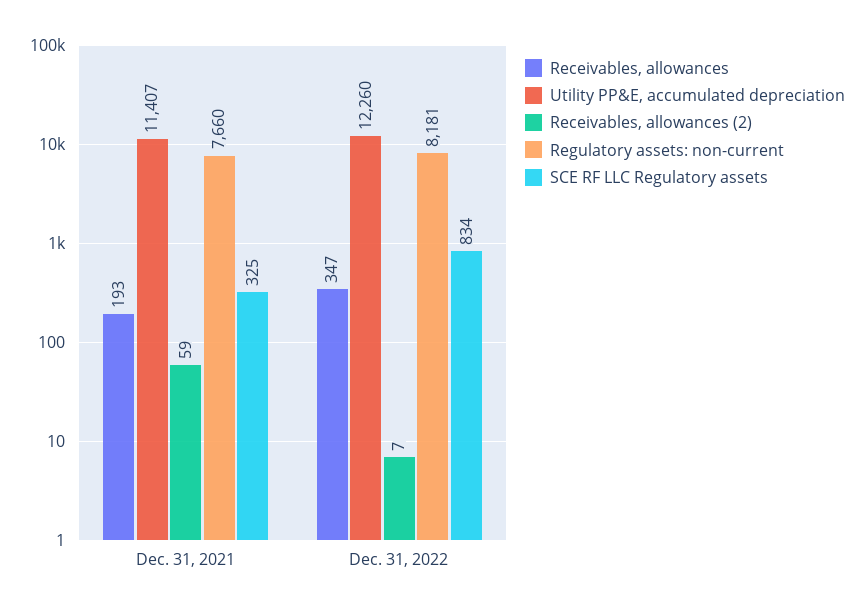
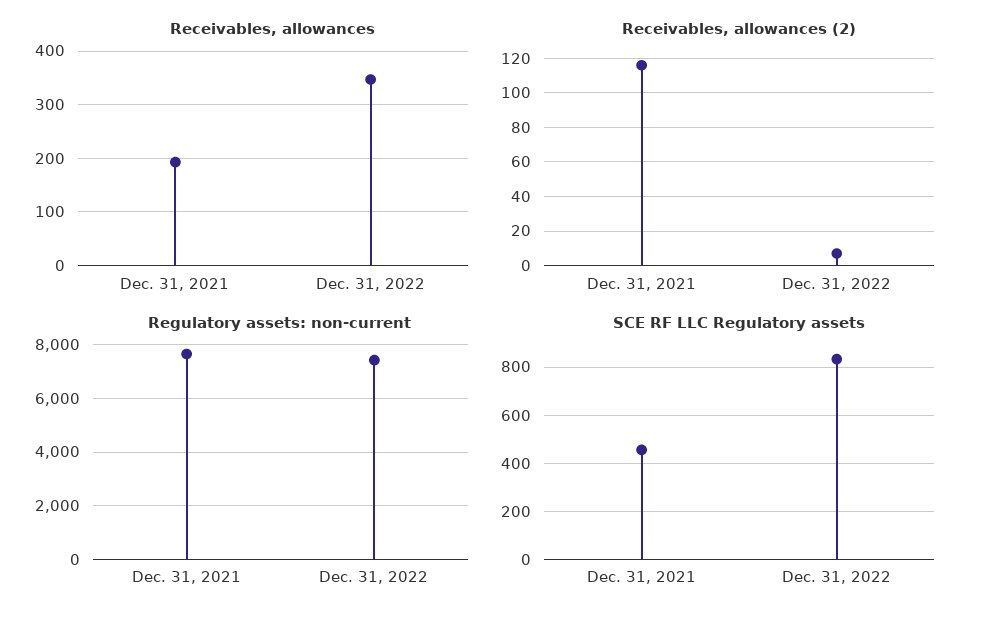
  {
    "Receivables, allowances": {
      "Dec. 31, 2021": 193,
      "Dec. 31, 2022": 347
    },
-   "Utility PP&E, accumulated depreciation": {
-     "Dec. 31, 2021": 11407,
-     "Dec. 31, 2022": 12260
-   },
    "Receivables, allowances (2)": {
-     "Dec. 31, 2021": 59,
+     "Dec. 31, 2021": 115,
      "Dec. 31, 2022": 7
    },
    "Regulatory assets: non-current": {
      "Dec. 31, 2021": 7660,
-     "Dec. 31, 2022": 8181
+     "Dec. 31, 2022": 7500
    },
    "SCE RF LLC Regulatory assets": {
-     "Dec. 31, 2021": 325,
+     "Dec. 31, 2021": 450,
      "Dec. 31, 2022": 834
    }
  }

